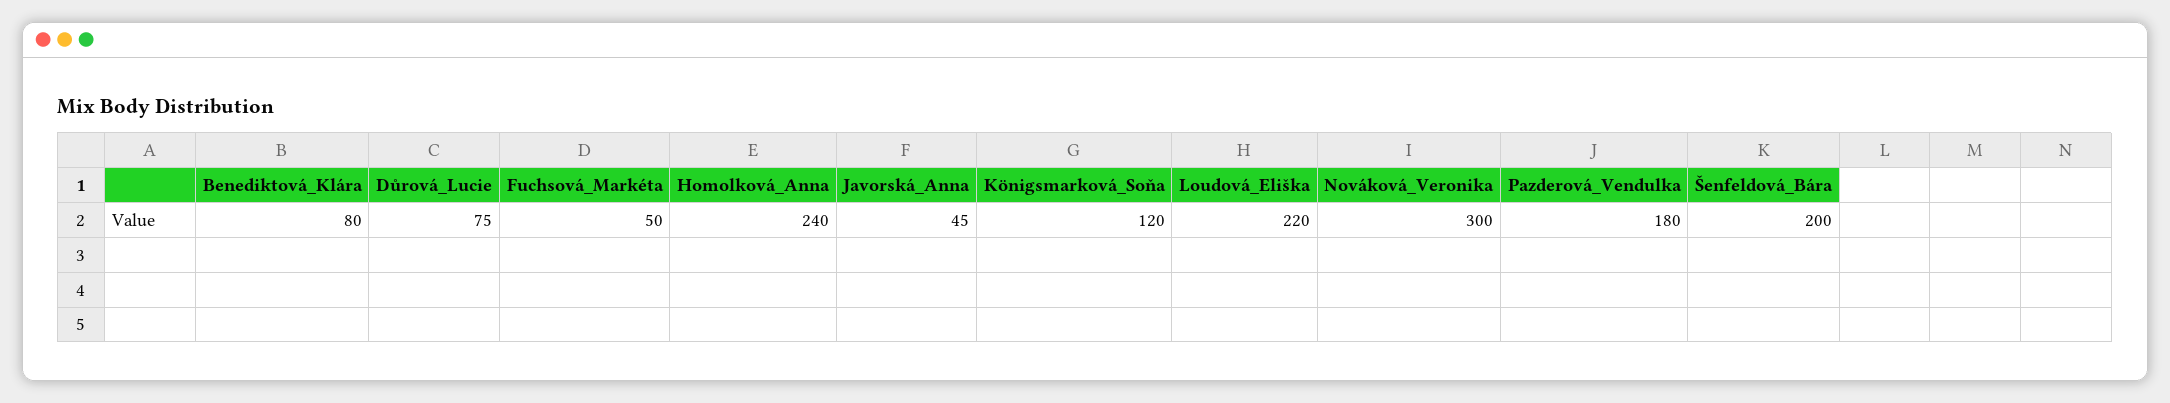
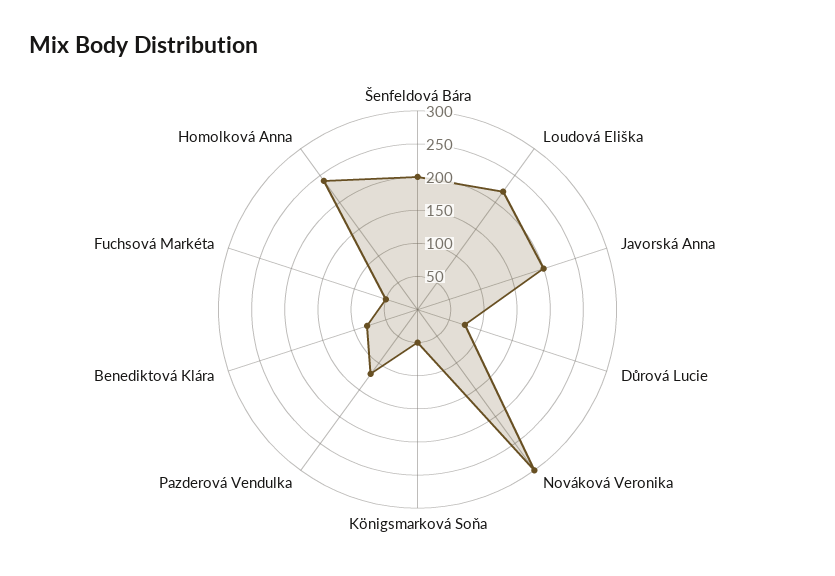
  {
    "Benediktová_Klára": 80,
    "Důrová_Lucie": 75,
    "Fuchsová_Markéta": 50,
    "Homolková_Anna": 240,
-   "Javorská_Anna": 45,
+   "Javorská_Anna": 200,
-   "Königsmarková_Soňa": 120,
+   "Königsmarková_Soňa": 50,
    "Loudová_Eliška": 220,
    "Nováková_Veronika": 300,
-   "Pazderová_Vendulka": 180,
+   "Pazderová_Vendulka": 125,
    "Šenfeldová_Bára": 200
  }

